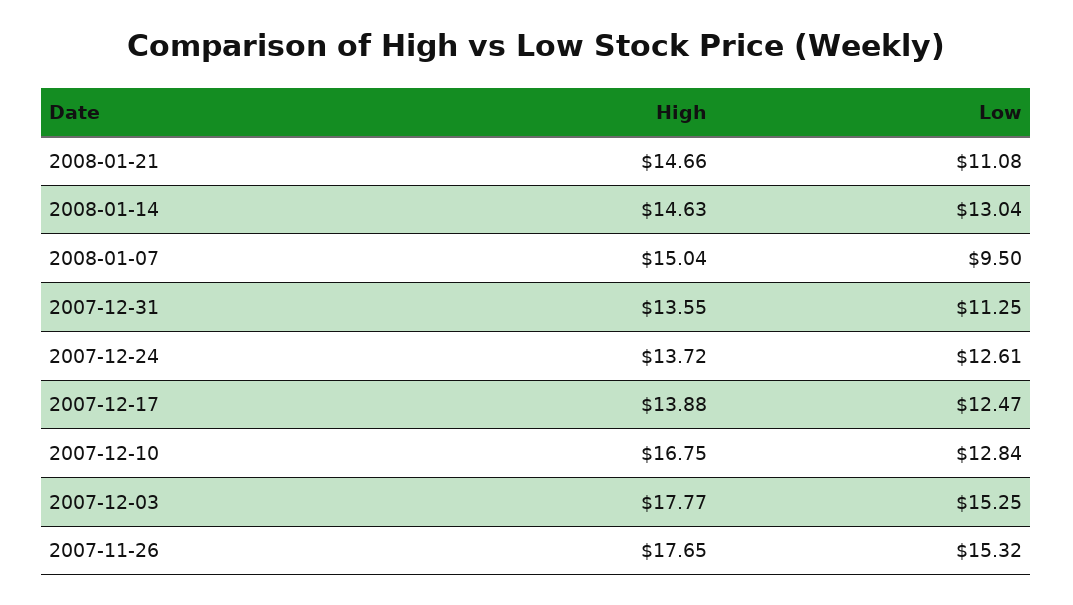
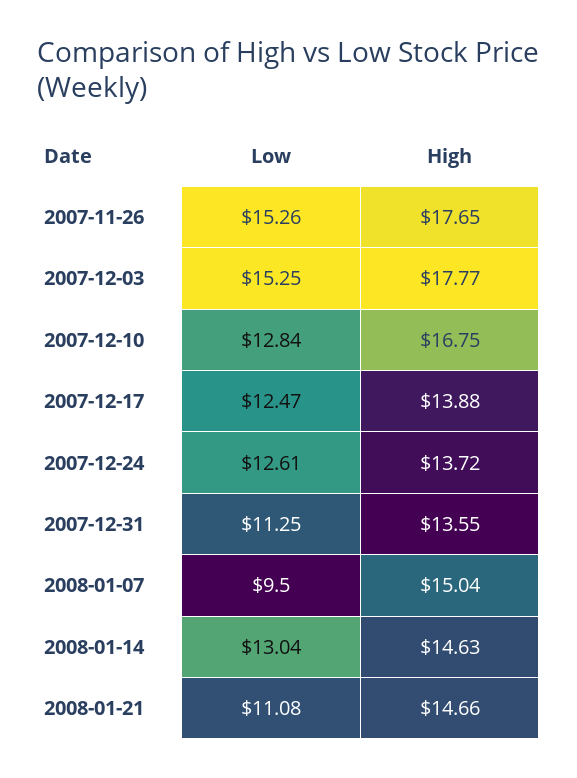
  {
    "High": {
      "2008-01-21": 14.66,
      "2008-01-14": 14.63,
      "2008-01-07": 15.04,
      "2007-12-31": 13.55,
      "2007-12-24": 13.72,
      "2007-12-17": 13.88,
      "2007-12-10": 16.75,
      "2007-12-03": 17.77,
      "2007-11-26": 17.65
    },
    "Low": {
      "2008-01-21": 11.08,
      "2008-01-14": 13.04,
      "2008-01-07": 9.5,
      "2007-12-31": 11.25,
      "2007-12-24": 12.61,
      "2007-12-17": 12.47,
      "2007-12-10": 12.84,
      "2007-12-03": 15.25,
-     "2007-11-26": 15.32
+     "2007-11-26": 15.26
    }
  }

